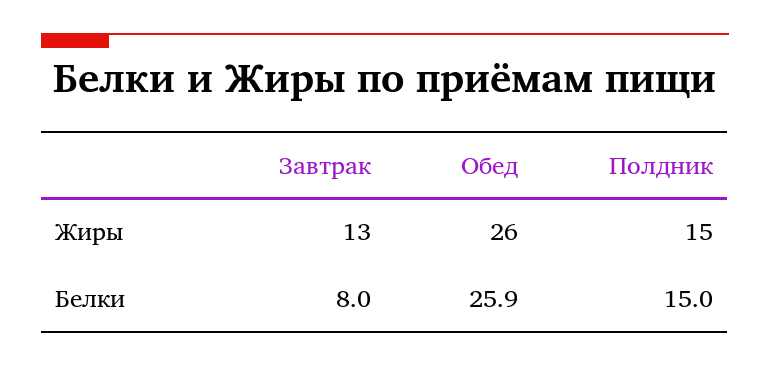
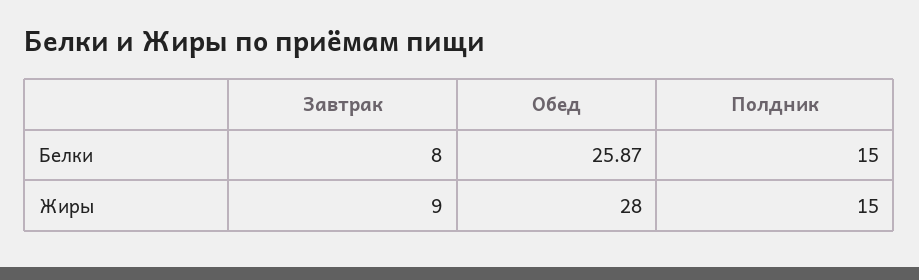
  {
    "Завтрак": {
-     "Жиры": 13,
+     "Жиры": 9,
      "Белки": 8
    },
    "Обед": {
-     "Жиры": 26,
+     "Жиры": 28,
      "Белки": 25.87
    },
    "Полдник": {
      "Жиры": 15,
      "Белки": 15
    }
  }

